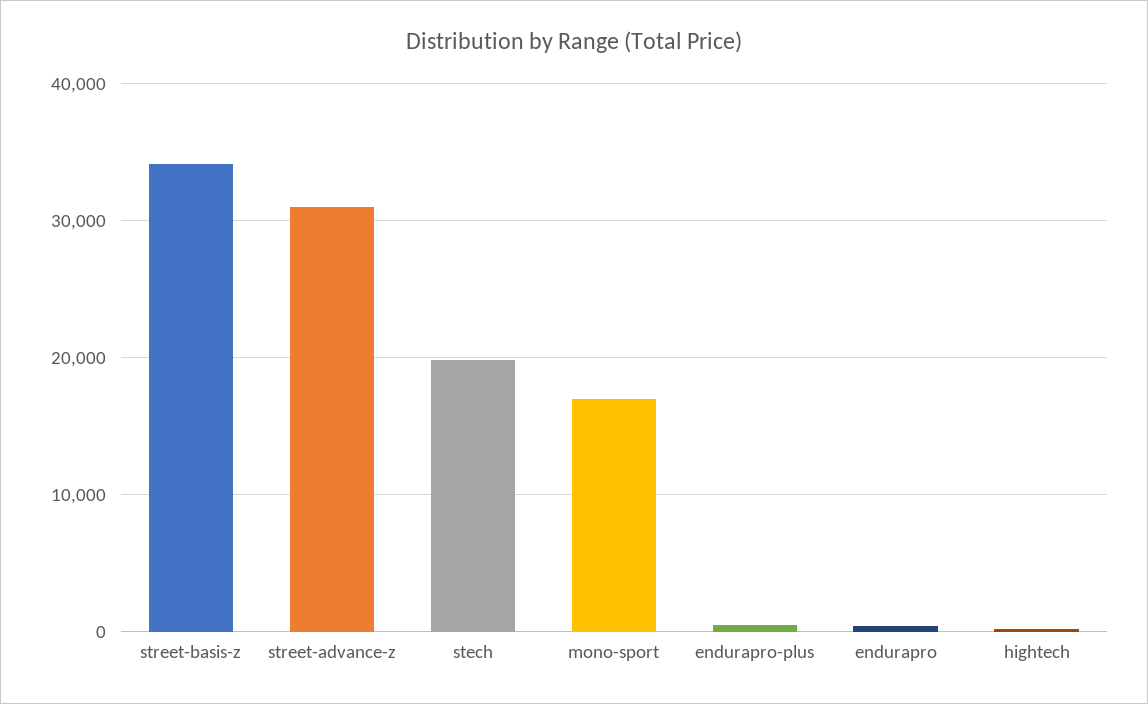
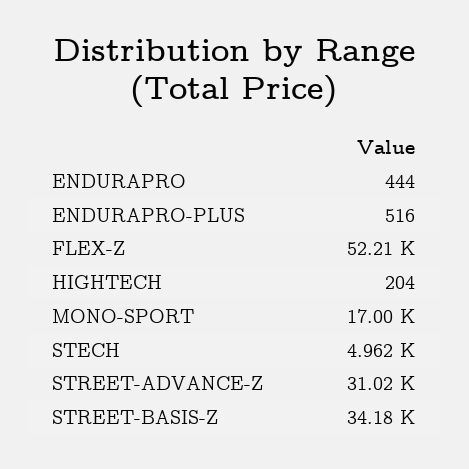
  {
    "street-basis-z": 34180,
    "street-advance-z": 31020,
-   "stech": 20000,
+   "stech": 4962,
    "mono-sport": 17000,
    "endurapro-plus": 516,
    "endurapro": 444,
-   "hightech": 204
+   "hightech": 204,
+   "FLEX-Z": 52210
  }

